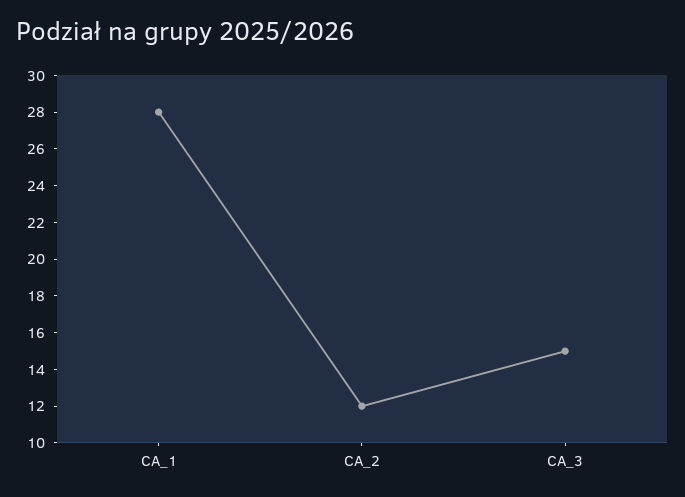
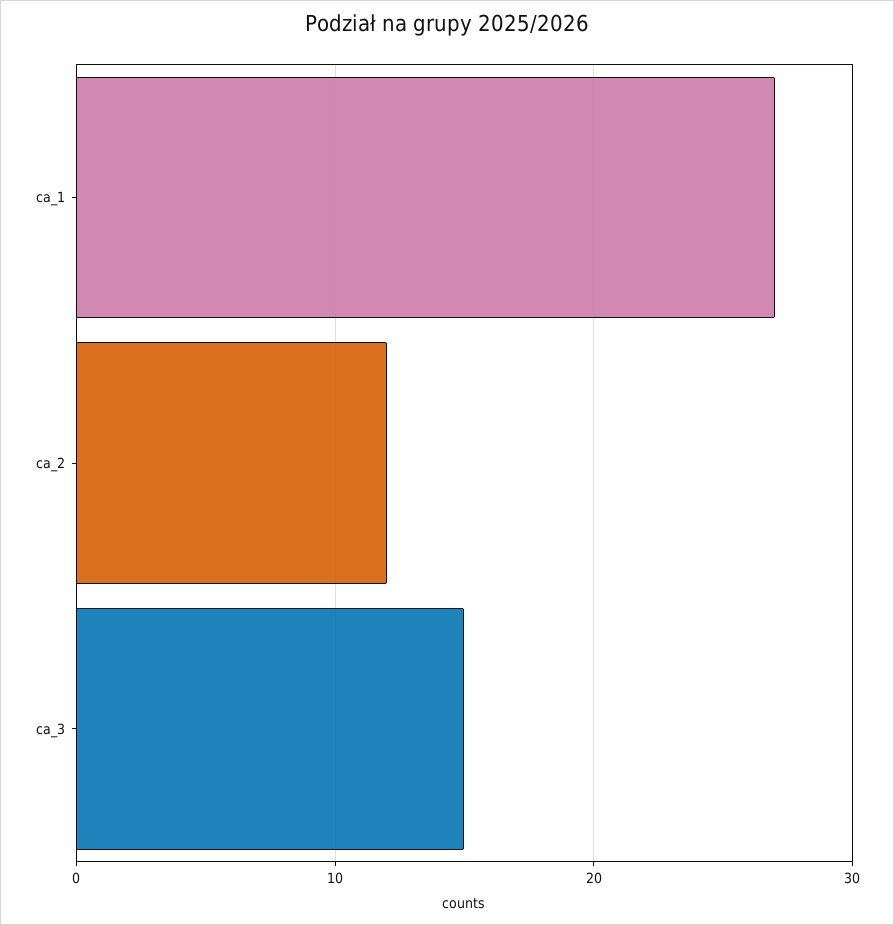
  {
-   "CA_1": 28,
+   "CA_1": 27,
    "CA_2": 12,
    "CA_3": 15
  }

